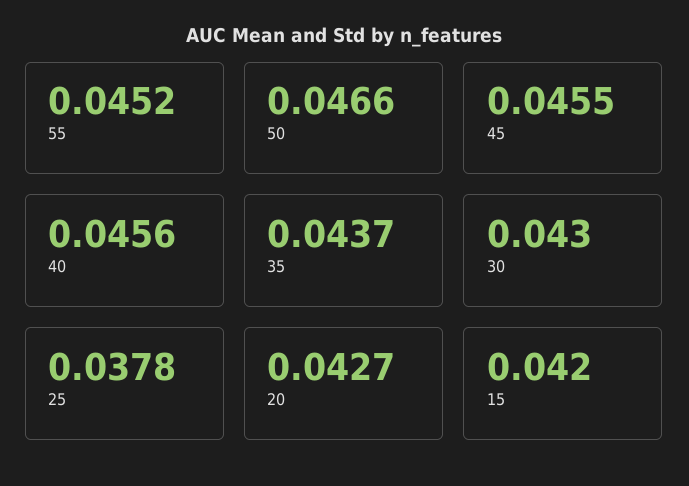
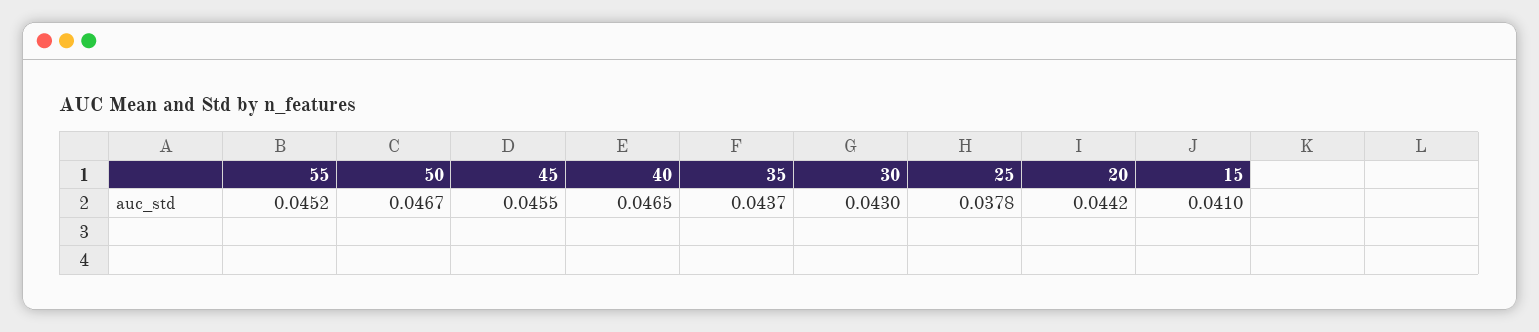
  {
    "55": 0.0452,
-   "50": 0.0466,
+   "50": 0.0467,
    "45": 0.0455,
-   "40": 0.0456,
+   "40": 0.0465,
    "35": 0.0437,
    "30": 0.043,
    "25": 0.0378,
-   "20": 0.0427,
+   "20": 0.0442,
-   "15": 0.042
+   "15": 0.041
  }

